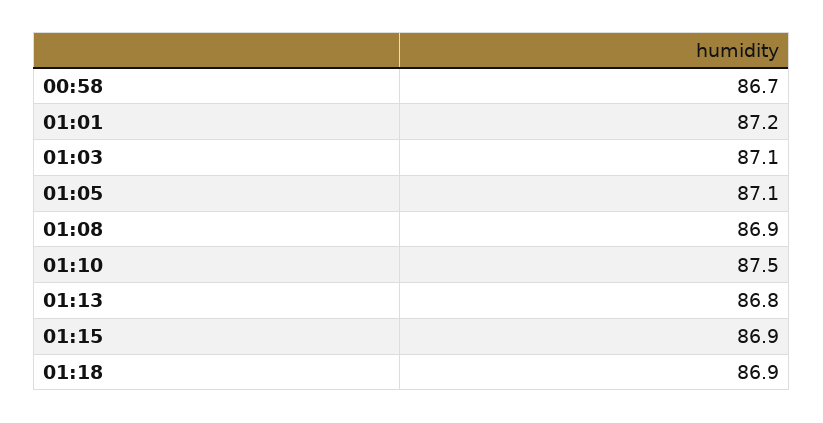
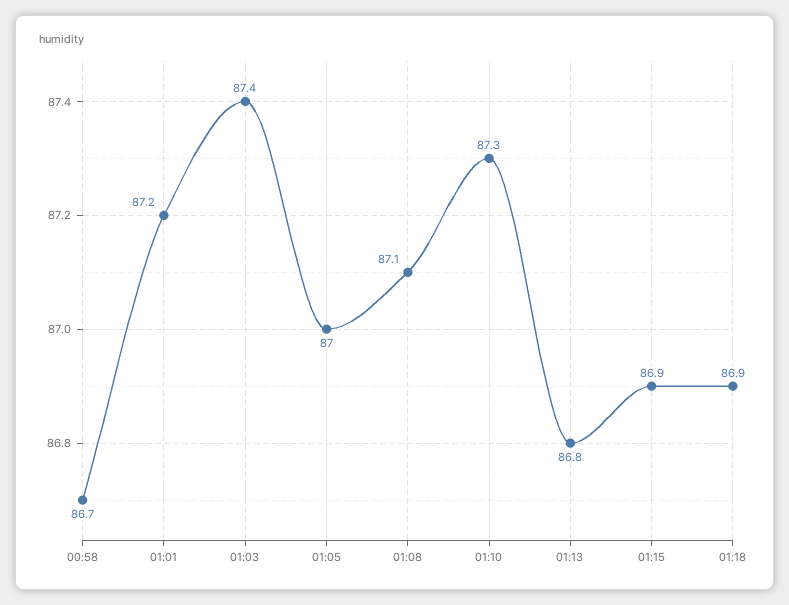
  {
    "00:58": 86.7,
    "01:01": 87.2,
-   "01:03": 87.1,
+   "01:03": 87.4,
-   "01:05": 87.1,
+   "01:05": 87,
-   "01:08": 86.9,
+   "01:08": 87.1,
-   "01:10": 87.5,
+   "01:10": 87.3,
    "01:13": 86.8,
    "01:15": 86.9,
    "01:18": 86.9
  }

